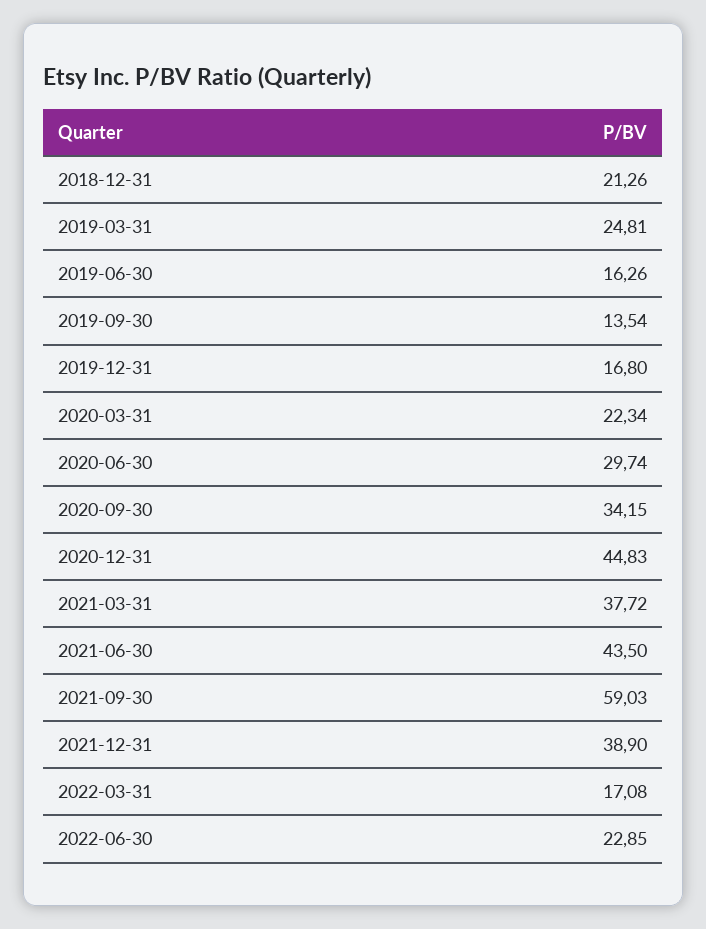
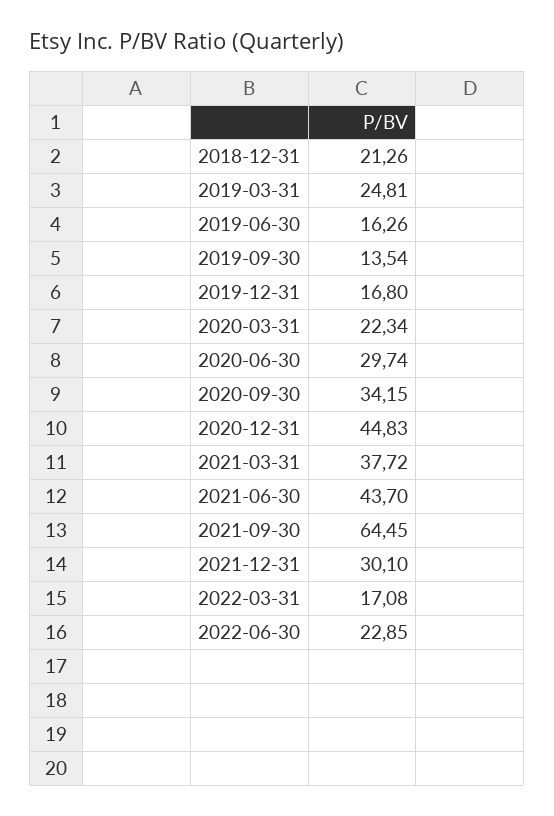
  {
    "2018-12-31": 21.26,
    "2019-03-31": 24.81,
    "2019-06-30": 16.26,
    "2019-09-30": 13.54,
    "2019-12-31": 16.8,
    "2020-03-31": 22.34,
    "2020-06-30": 29.74,
    "2020-09-30": 34.15,
    "2020-12-31": 44.83,
    "2021-03-31": 37.72,
-   "2021-06-30": 43.5,
+   "2021-06-30": 43.7,
-   "2021-09-30": 59.03,
+   "2021-09-30": 64.45,
-   "2021-12-31": 38.9,
+   "2021-12-31": 30.1,
    "2022-03-31": 17.08,
    "2022-06-30": 22.85
  }

